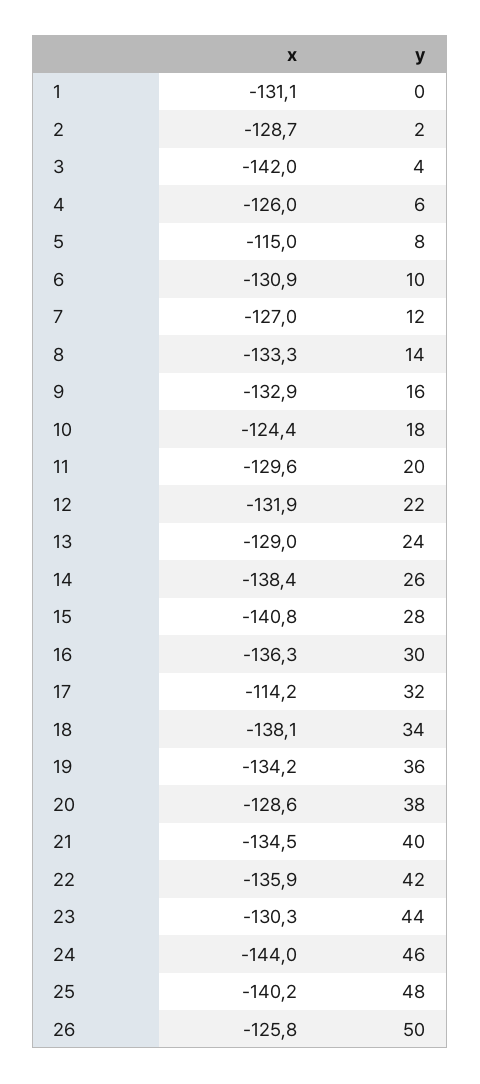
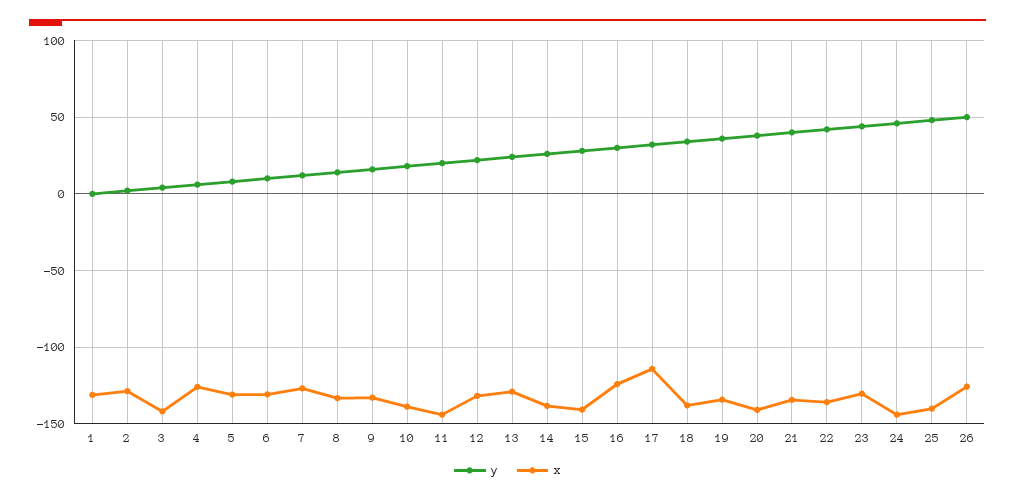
  {
    "x": {
      "1": -131.1,
      "2": -128.7,
      "3": -142,
      "4": -126,
-     "5": -115,
+     "5": -130,
      "6": -130.9,
      "7": -127,
      "8": -133.3,
      "9": -132.9,
-     "10": -124.4,
+     "10": -140,
-     "11": -129.6,
+     "11": -145,
      "12": -131.9,
      "13": -129,
      "14": -138.4,
      "15": -140.8,
-     "16": -136.3,
+     "16": -125,
      "17": -114.2,
      "18": -138.1,
      "19": -134.2,
-     "20": -128.6,
+     "20": -140,
      "21": -134.5,
      "22": -135.9,
      "23": -130.3,
      "24": -144,
      "25": -140.2,
      "26": -125.8
    },
    "y": {
      "1": 0,
      "2": 2,
      "3": 4,
      "4": 6,
      "5": 8,
      "6": 10,
      "7": 12,
      "8": 14,
      "9": 16,
      "10": 18,
      "11": 20,
      "12": 22,
      "13": 24,
      "14": 26,
      "15": 28,
      "16": 30,
      "17": 32,
      "18": 34,
      "19": 36,
      "20": 38,
      "21": 40,
      "22": 42,
      "23": 44,
      "24": 46,
      "25": 48,
      "26": 50
    }
  }

